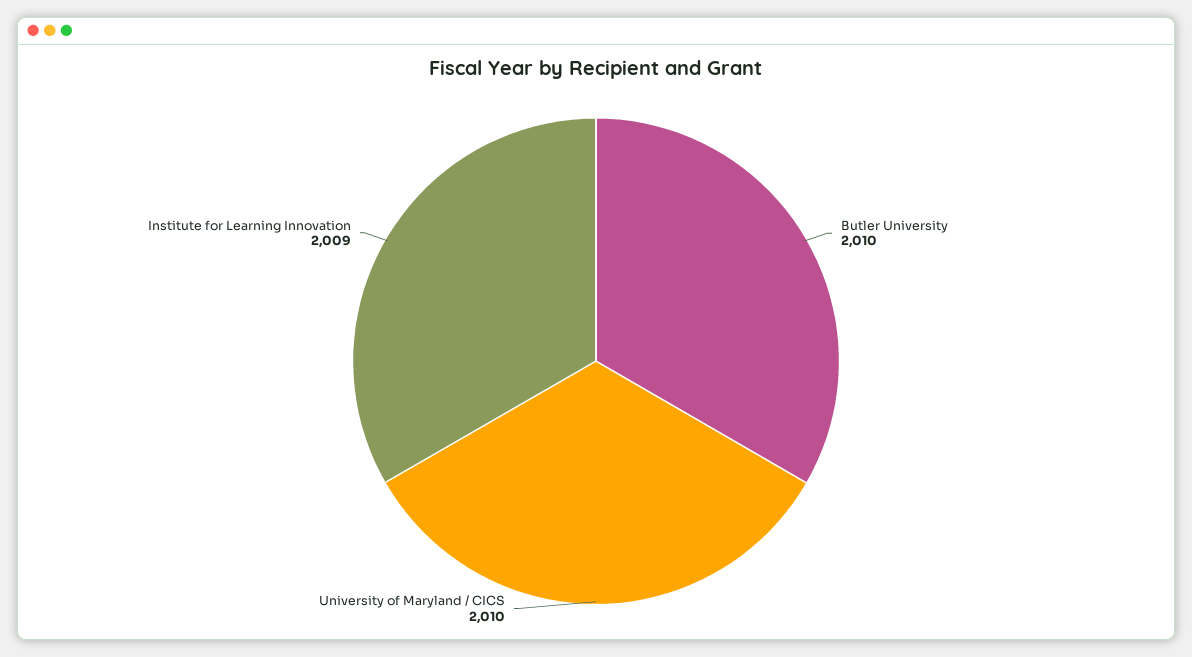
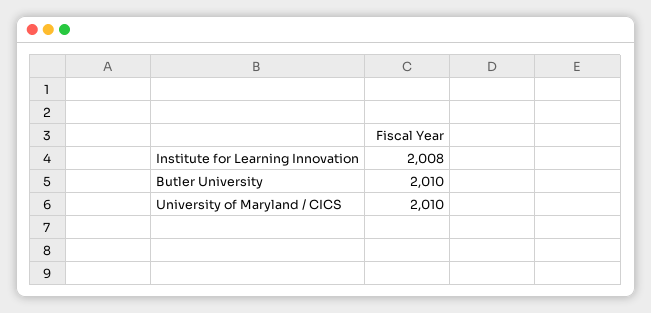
  {
    "Butler University": 2010,
    "University of Maryland / CICS": 2010,
-   "Institute for Learning Innovation": 2009
+   "Institute for Learning Innovation": 2008
  }

